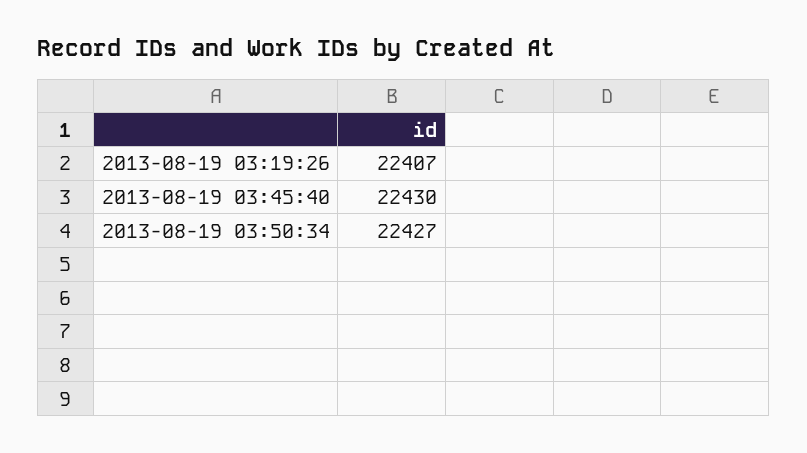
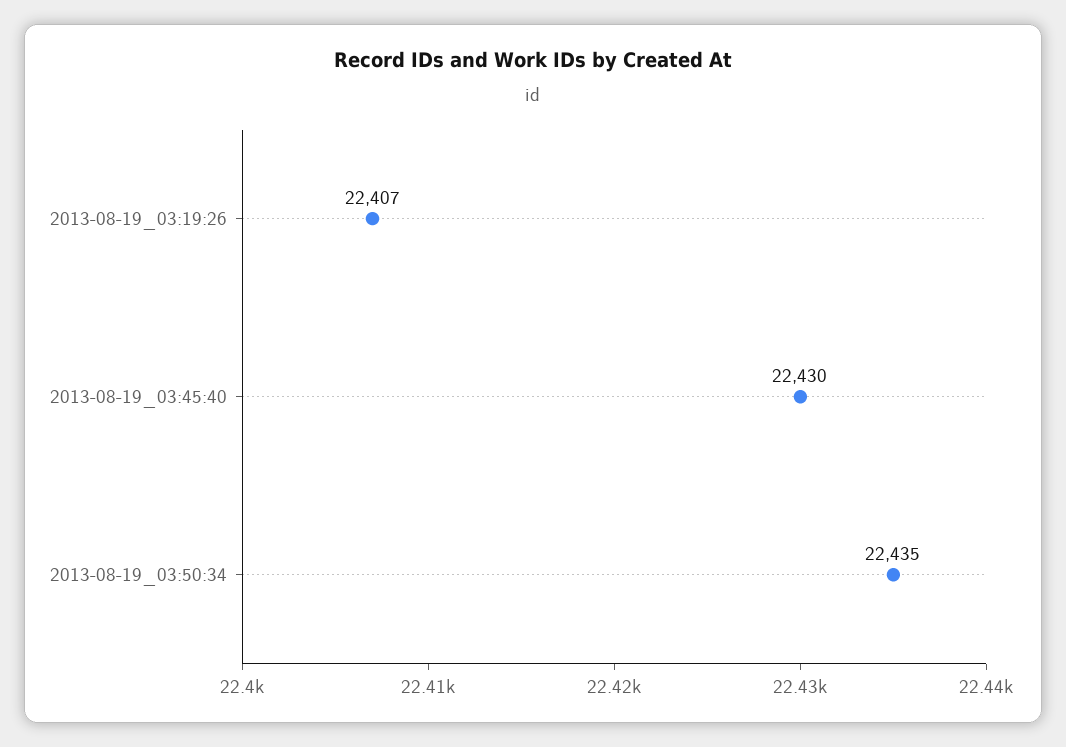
  {
    "2013-08-19 03:19:26": 22407,
    "2013-08-19 03:45:40": 22430,
-   "2013-08-19 03:50:34": 22427
+   "2013-08-19 03:50:34": 22435
  }

